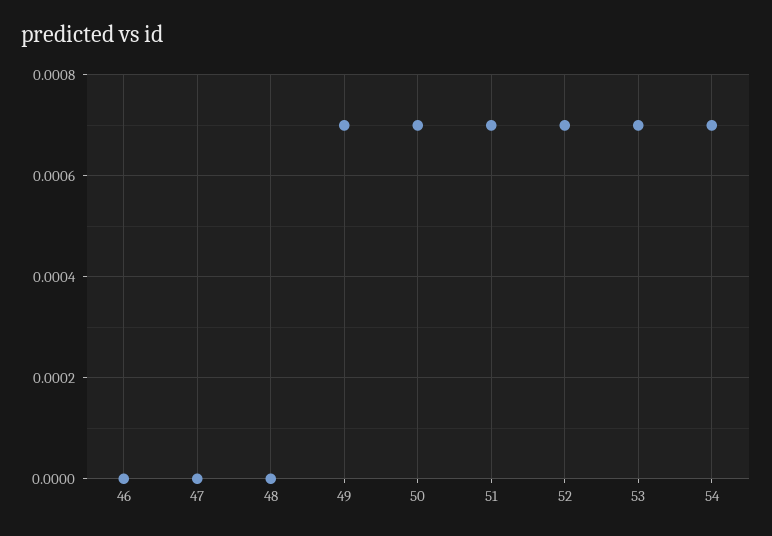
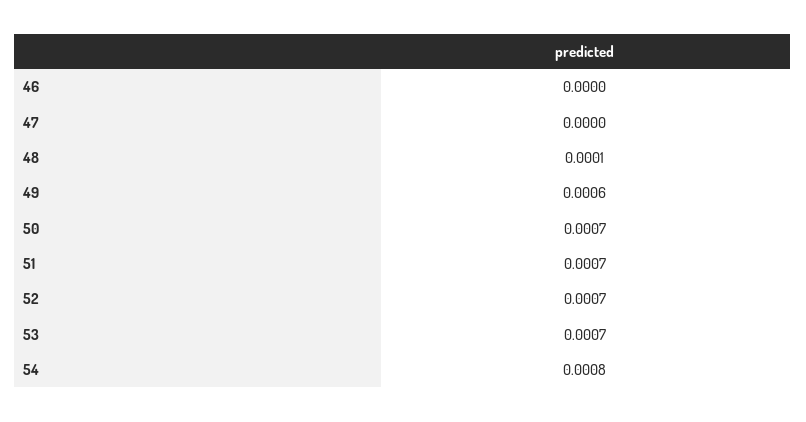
  {
    "46": 0,
    "47": 0,
-   "48": 0,
+   "48": 0.0001,
-   "49": 0.0007,
+   "49": 0.0006,
    "50": 0.0007,
    "51": 0.0007,
    "52": 0.0007,
    "53": 0.0007,
-   "54": 0.0007
+   "54": 0.0008
  }

